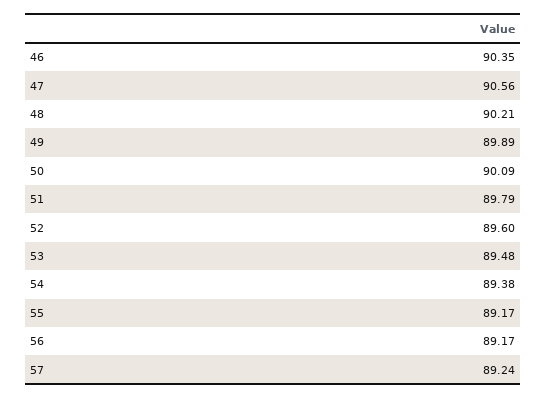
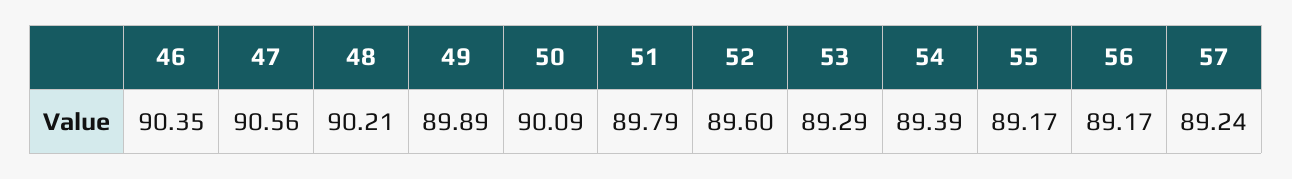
  {
    "46": 90.35,
    "47": 90.56,
    "48": 90.21,
    "49": 89.89,
    "50": 90.09,
    "51": 89.79,
    "52": 89.6,
-   "53": 89.48,
+   "53": 89.29,
-   "54": 89.38,
+   "54": 89.39,
    "55": 89.17,
    "56": 89.17,
    "57": 89.24
  }

